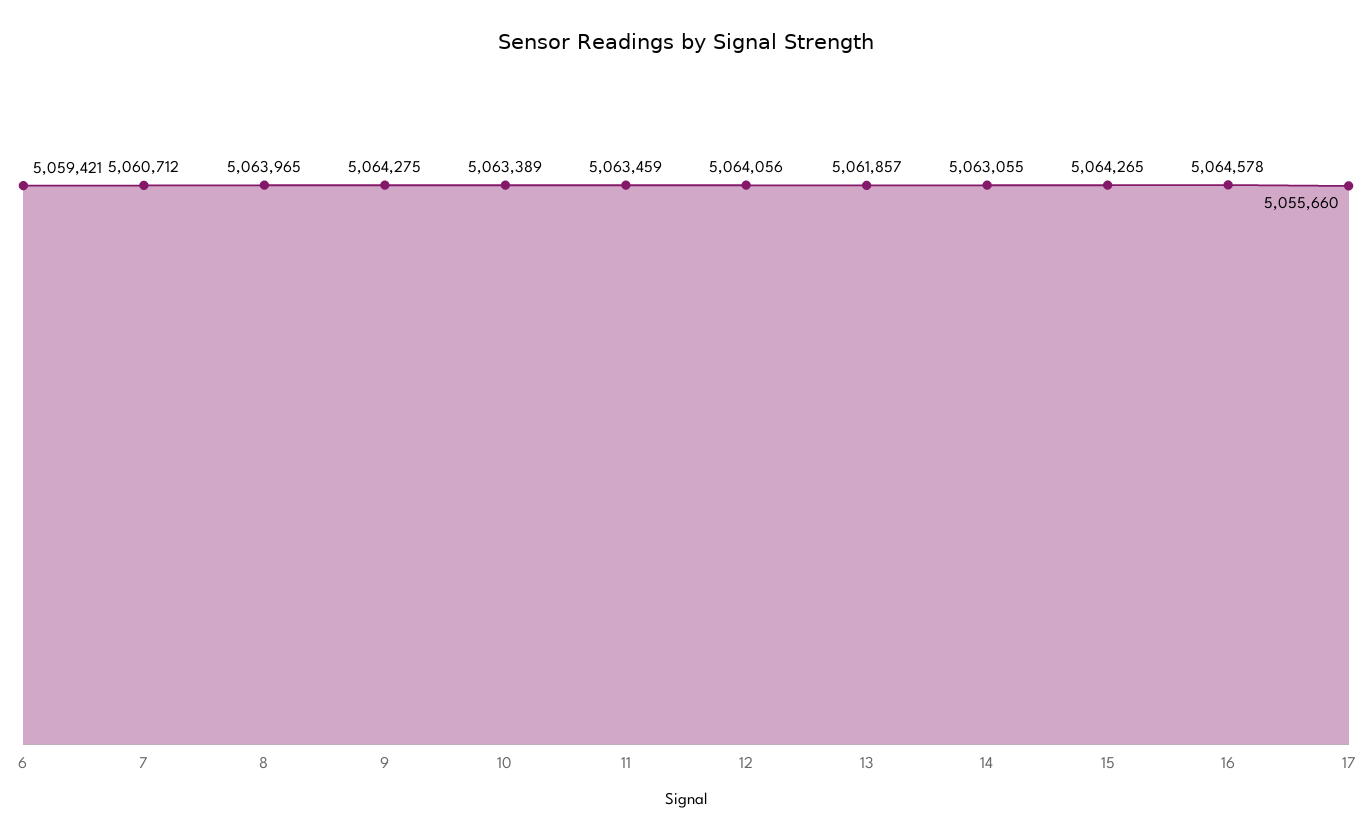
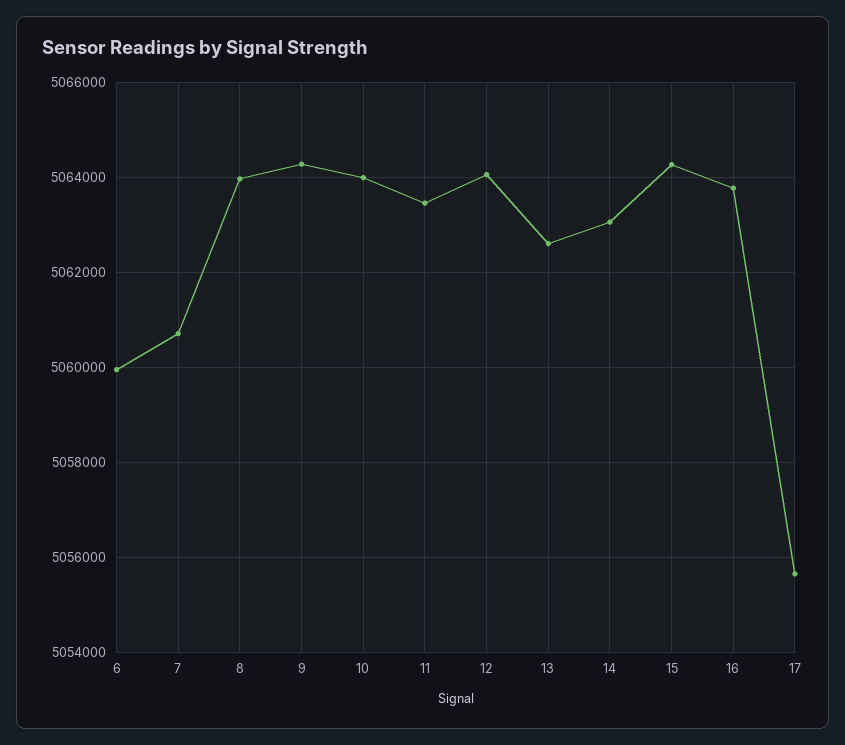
  {
-   "6": 5059421,
+   "6": 5060000,
    "7": 5060712,
    "8": 5063965,
    "9": 5064275,
-   "10": 5063389,
+   "10": 5064000,
    "11": 5063459,
    "12": 5064056,
-   "13": 5061857,
+   "13": 5062600,
    "14": 5063055,
    "15": 5064265,
-   "16": 5064578,
+   "16": 5063800,
    "17": 5055660
  }

